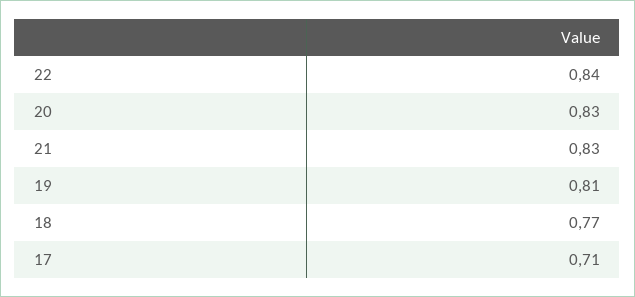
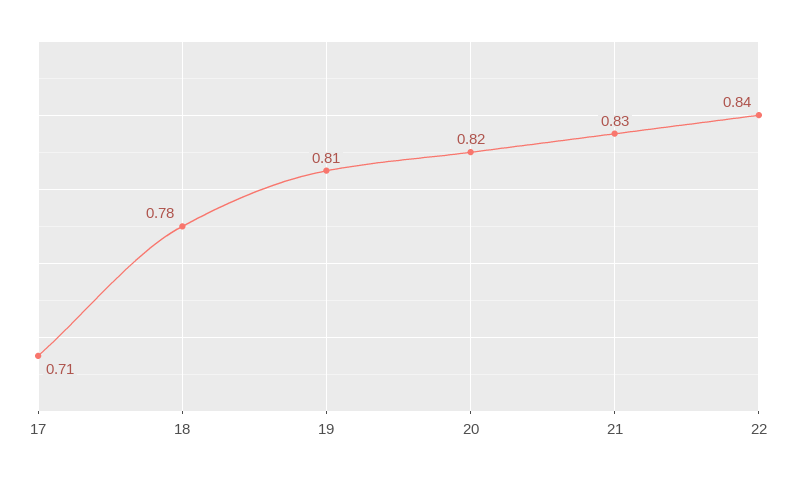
  {
    "22": 0.84,
-   "20": 0.83,
+   "20": 0.82,
    "21": 0.83,
    "19": 0.81,
-   "18": 0.77,
+   "18": 0.78,
    "17": 0.71
  }

